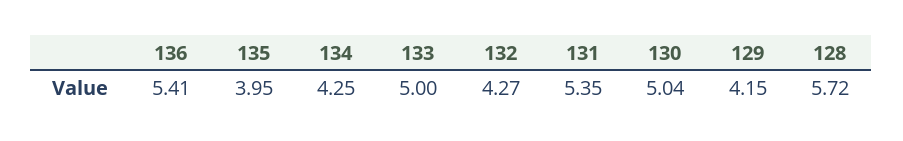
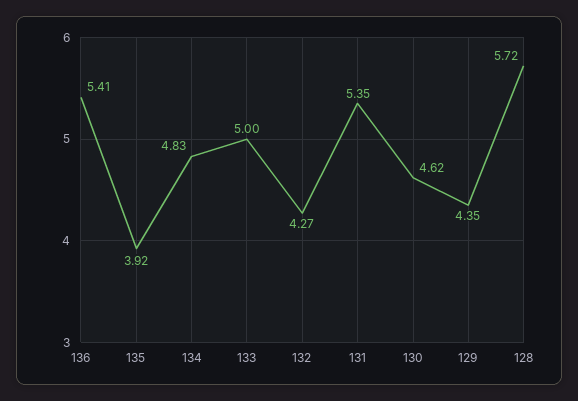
  {
    "136": 5.41,
-   "135": 3.95,
+   "135": 3.92,
-   "134": 4.25,
+   "134": 4.83,
    "133": 5,
    "132": 4.27,
    "131": 5.35,
-   "130": 5.04,
+   "130": 4.62,
-   "129": 4.15,
+   "129": 4.35,
    "128": 5.72
  }

